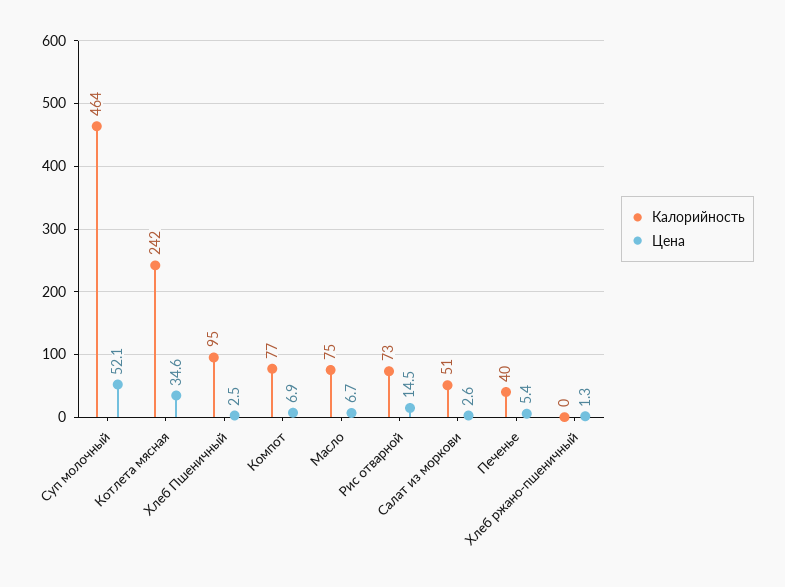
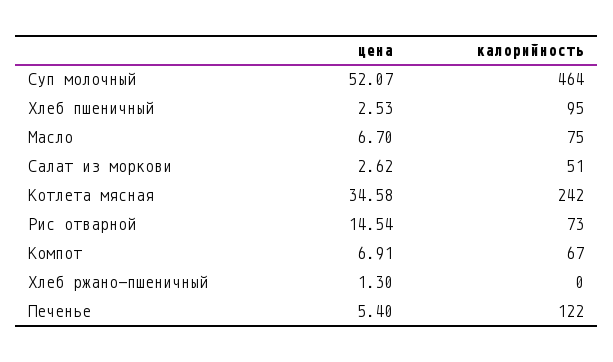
  {
    "Калорийность": {
      "Суп молочный": 464,
      "Котлета мясная": 242,
      "Хлеб Пшеничный": 95,
-     "Компот": 77,
+     "Компот": 67,
      "Масло": 75,
      "Рис отварной": 73,
      "Салат из моркови": 51,
-     "Печенье": 40,
+     "Печенье": 122,
      "Хлеб ржано-пшеничный": 0
    },
    "Цена": {
      "Суп молочный": 52.07,
      "Котлета мясная": 34.58,
      "Хлеб Пшеничный": 2.53,
      "Компот": 6.91,
      "Масло": 6.7,
      "Рис отварной": 14.54,
      "Салат из моркови": 2.62,
      "Печенье": 5.4,
      "Хлеб ржано-пшеничный": 1.3
    }
  }

